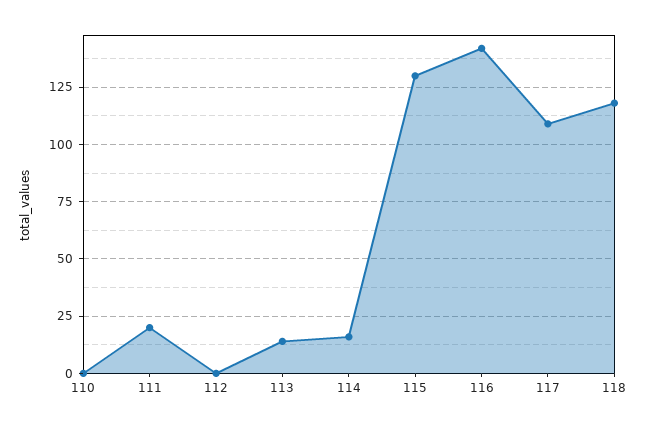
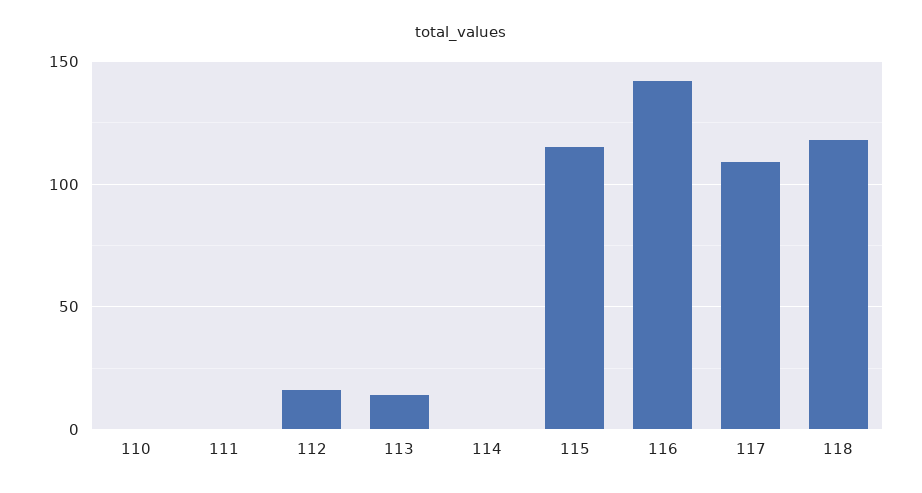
  {
    "110": 0,
-   "111": 20,
+   "111": 0,
-   "112": 0,
+   "112": 15,
    "113": 15,
-   "114": 15,
+   "114": 0,
-   "115": 130,
+   "115": 115,
    "116": 140,
    "117": 110,
    "118": 120
  }

